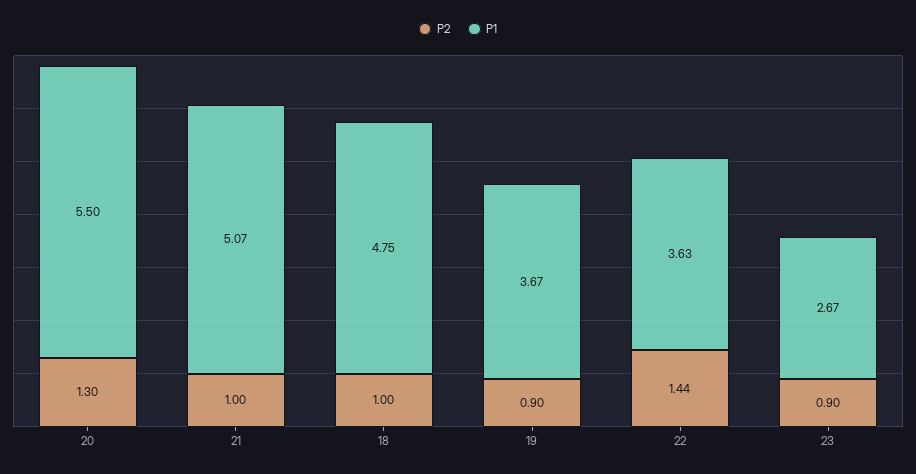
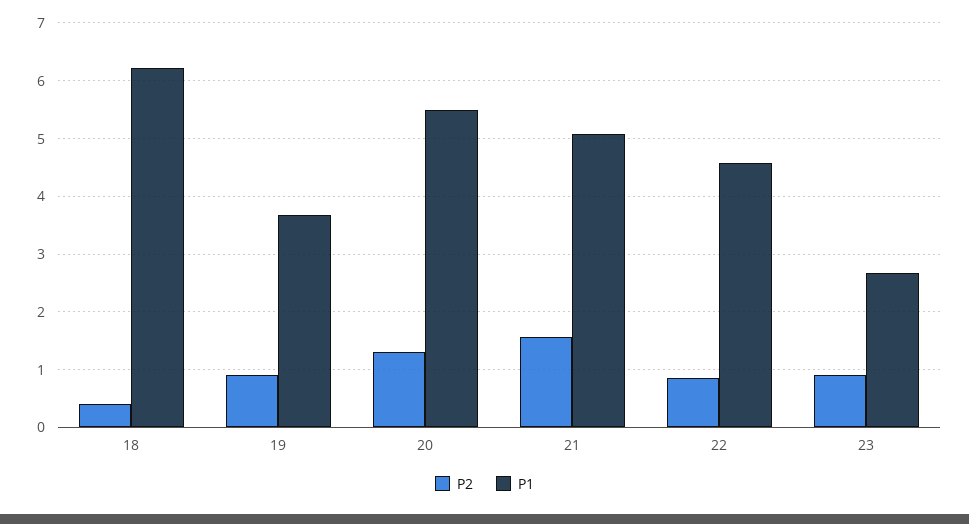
  {
    "P2": {
      "20": 1.3,
-     "21": 1,
+     "21": 1.6,
-     "18": 1,
+     "18": 0.4,
      "19": 0.9,
-     "22": 1.44,
+     "22": 0.8,
      "23": 0.9
    },
    "P1": {
      "20": 5.5,
      "21": 5.07,
-     "18": 4.75,
+     "18": 6.2,
      "19": 3.67,
-     "22": 3.63,
+     "22": 4.6,
      "23": 2.67
    }
  }

